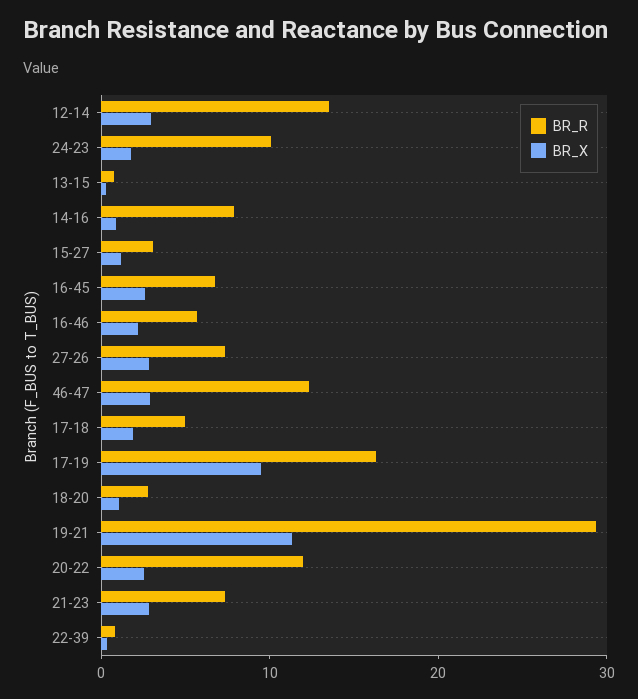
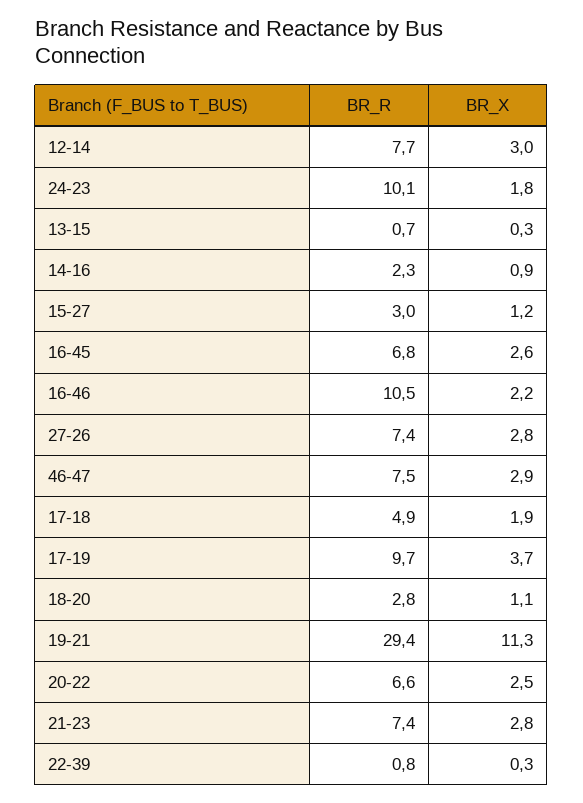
  {
    "BR_R": {
-     "12-14": 14,
+     "12-14": 7.7,
      "24-23": 10.1,
      "13-15": 0.7,
-     "14-16": 8,
+     "14-16": 2.3,
      "15-27": 3,
      "16-45": 6.8,
-     "16-46": 6,
+     "16-46": 10.5,
      "27-26": 7.4,
-     "46-47": 12,
+     "46-47": 7.5,
      "17-18": 4.9,
-     "17-19": 16,
+     "17-19": 9.7,
      "18-20": 2.8,
      "19-21": 29.4,
-     "20-22": 12,
+     "20-22": 6.6,
      "21-23": 7.4,
      "22-39": 0.8
    },
    "BR_X": {
      "12-14": 3,
      "24-23": 1.8,
      "13-15": 0.3,
      "14-16": 0.9,
      "15-27": 1.2,
      "16-45": 2.6,
      "16-46": 2.2,
      "27-26": 2.8,
      "46-47": 2.9,
      "17-18": 1.9,
-     "17-19": 10,
+     "17-19": 3.7,
      "18-20": 1.1,
      "19-21": 11.3,
      "20-22": 2.5,
      "21-23": 2.8,
      "22-39": 0.3
    }
  }

